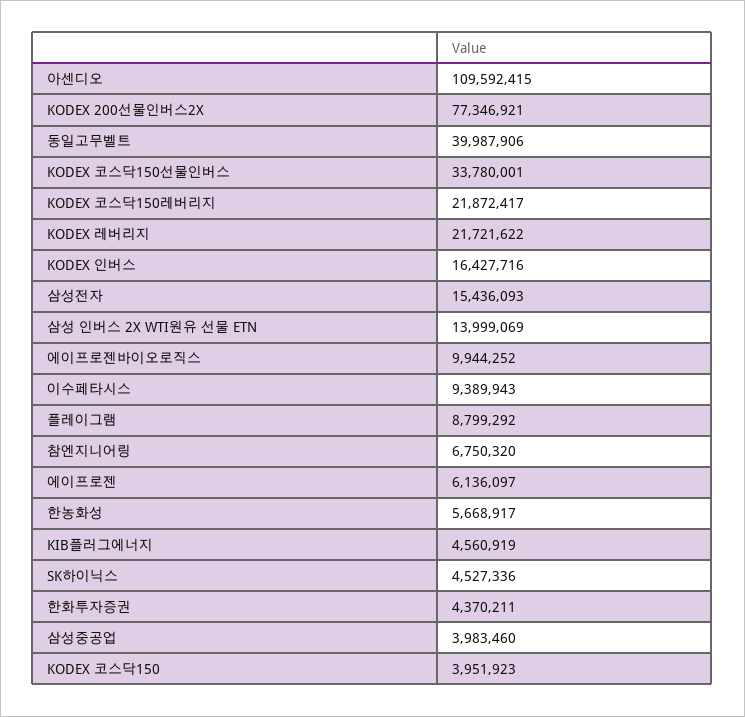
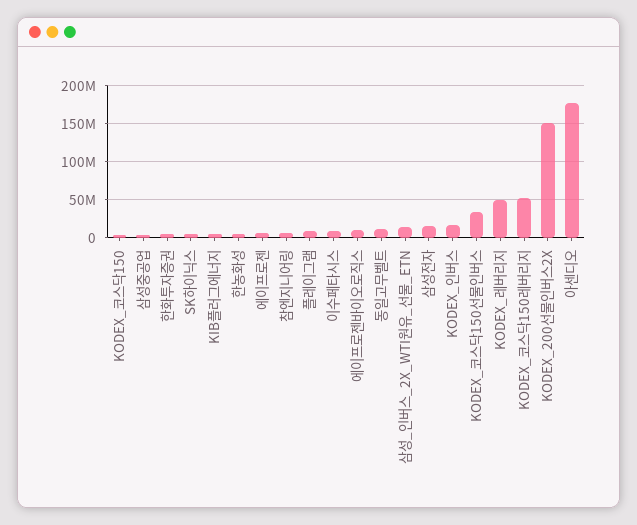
  {
-   "아센디오": 109592415,
+   "아센디오": 180000000,
-   "KODEX 200선물인버스2X": 77346921,
+   "KODEX 200선물인버스2X": 150000000,
-   "동일고무벨트": 39987906,
+   "동일고무벨트": 10000000,
    "KODEX 코스닥150선물인버스": 33780001,
-   "KODEX 코스닥150레버리지": 21872417,
+   "KODEX 코스닥150레버리지": 50000000,
-   "KODEX 레버리지": 21721622,
+   "KODEX 레버리지": 50000000,
    "KODEX 인버스": 16427716,
    "삼성전자": 15436093,
    "삼성 인버스 2X WTI원유 선물 ETN": 13999069,
    "에이프로젠바이오로직스": 9944252,
    "이수페타시스": 9389943,
    "플레이그램": 8799292,
    "참엔지니어링": 6750320,
    "에이프로젠": 6136097,
    "한농화성": 5668917,
    "KIB플러그에너지": 4560919,
    "SK하이닉스": 4527336,
    "한화투자증권": 4370211,
    "삼성중공업": 3983460,
    "KODEX 코스닥150": 3951923
  }

